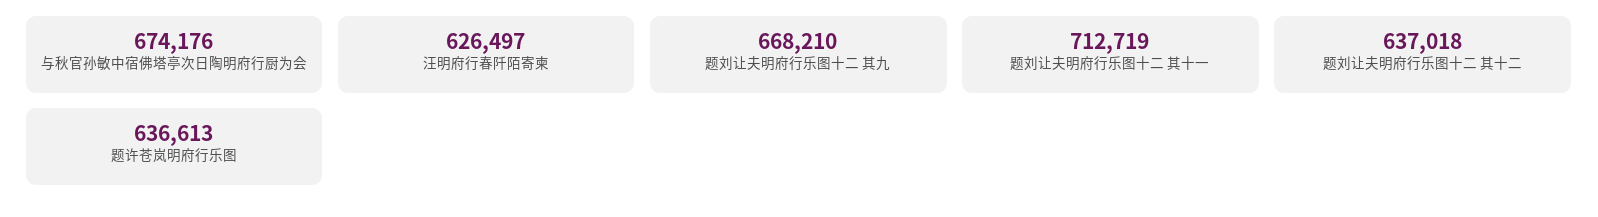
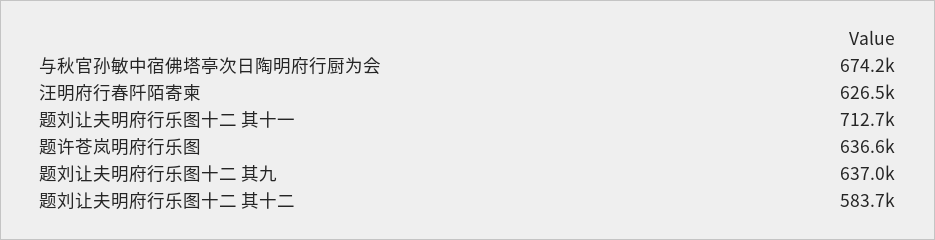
  {
    "与秋官孙敏中宿佛塔亭次日陶明府行厨为会": 674176,
    "汪明府行春阡陌寄柬": 626497,
-   "题刘让夫明府行乐图十二 其九": 668210,
+   "题刘让夫明府行乐图十二 其九": 637000,
    "题刘让夫明府行乐图十二 其十一": 712719,
-   "题刘让夫明府行乐图十二 其十二": 637018,
+   "题刘让夫明府行乐图十二 其十二": 583700,
    "题许苍岚明府行乐图": 636613
  }

